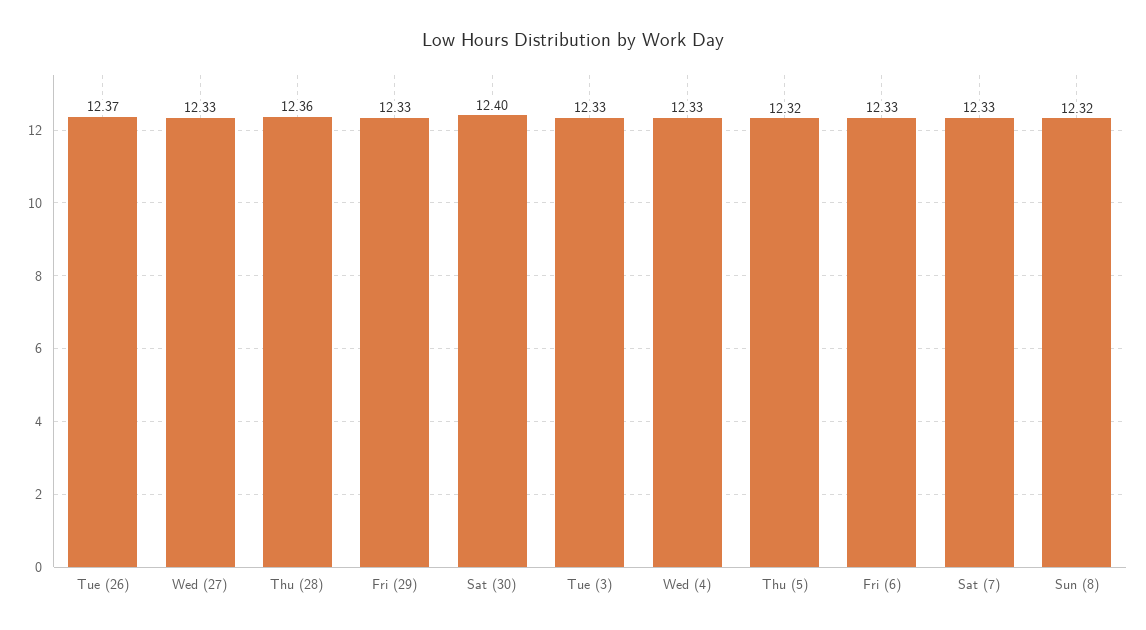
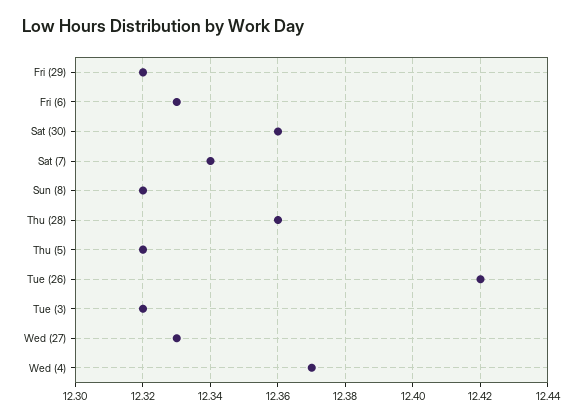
  {
-   "Tue (26)": 12.37,
+   "Tue (26)": 12.42,
    "Wed (27)": 12.33,
    "Thu (28)": 12.36,
-   "Fri (29)": 12.33,
+   "Fri (29)": 12.32,
-   "Sat (30)": 12.4,
+   "Sat (30)": 12.36,
-   "Tue (3)": 12.33,
+   "Tue (3)": 12.32,
-   "Wed (4)": 12.33,
+   "Wed (4)": 12.37,
    "Thu (5)": 12.32,
    "Fri (6)": 12.33,
-   "Sat (7)": 12.33,
+   "Sat (7)": 12.34,
    "Sun (8)": 12.32
  }

